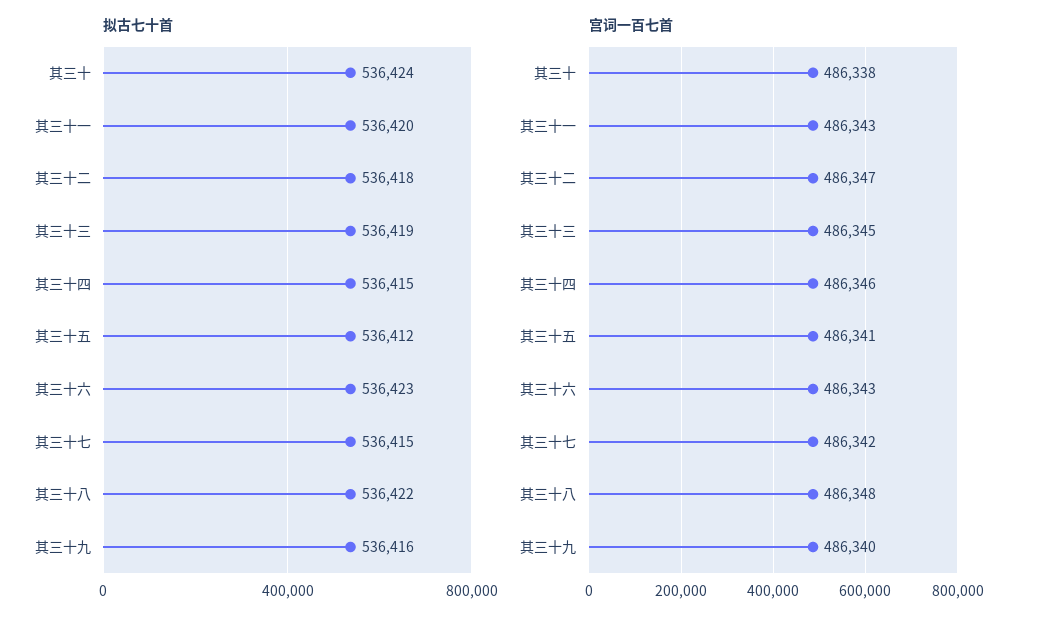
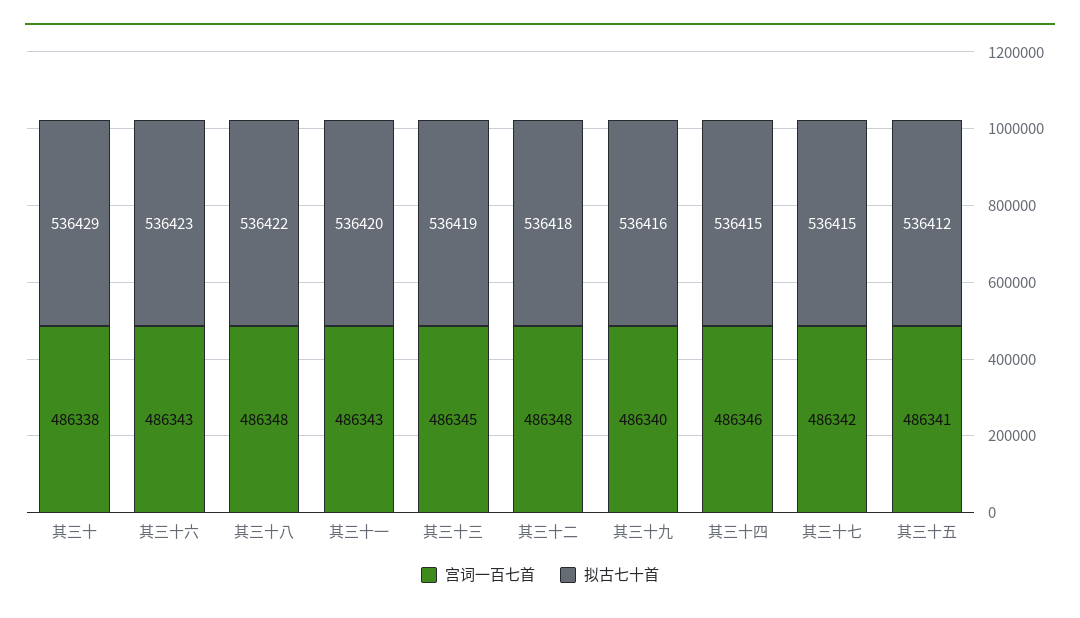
  {
    "拟古七十首": {
-     "其三十": 536424,
+     "其三十": 536429,
      "其三十一": 536420,
      "其三十二": 536418,
      "其三十三": 536419,
      "其三十四": 536415,
      "其三十五": 536412,
      "其三十六": 536423,
      "其三十七": 536415,
      "其三十八": 536422,
      "其三十九": 536416
    },
    "宫词一百七首": {
      "其三十": 486338,
      "其三十一": 486343,
-     "其三十二": 486347,
+     "其三十二": 486348,
      "其三十三": 486345,
      "其三十四": 486346,
      "其三十五": 486341,
      "其三十六": 486343,
      "其三十七": 486342,
      "其三十八": 486348,
      "其三十九": 486340
    }
  }

